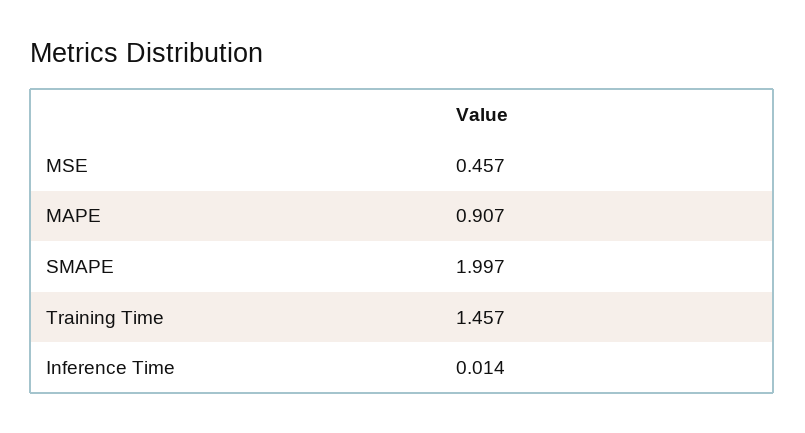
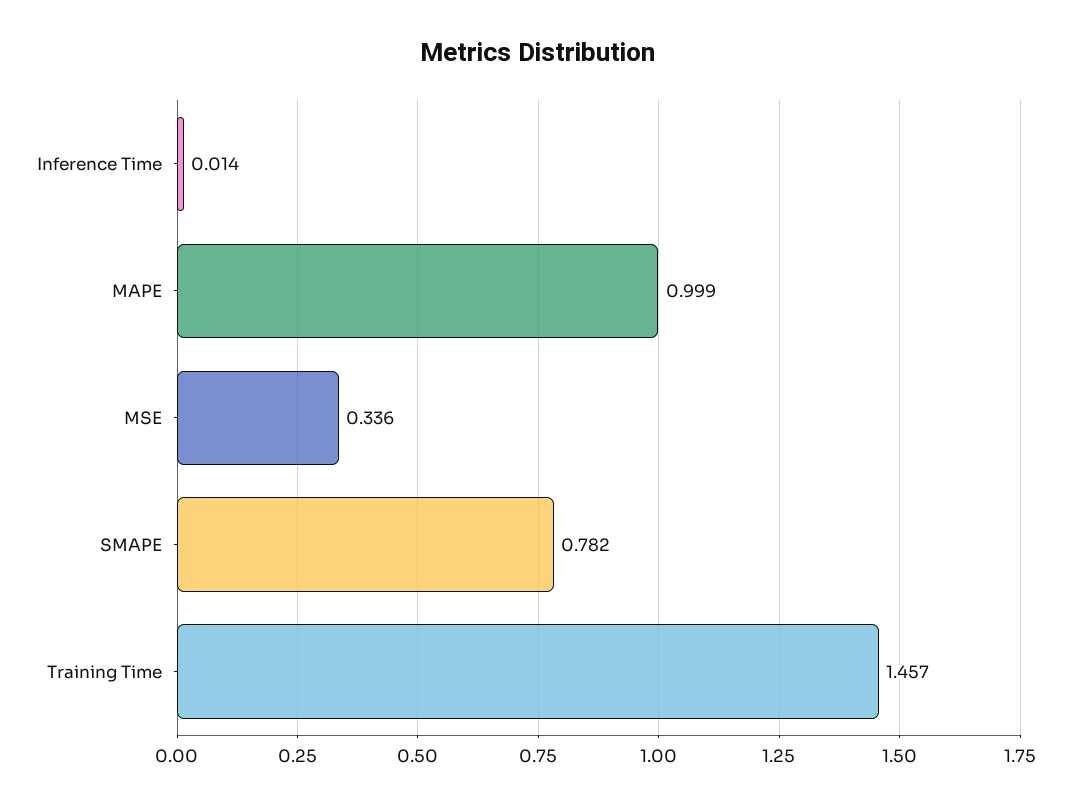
  {
-   "MSE": 0.457,
+   "MSE": 0.336,
-   "MAPE": 0.907,
+   "MAPE": 0.999,
-   "SMAPE": 1.997,
+   "SMAPE": 0.782,
    "Training Time": 1.457,
    "Inference Time": 0.014
  }

